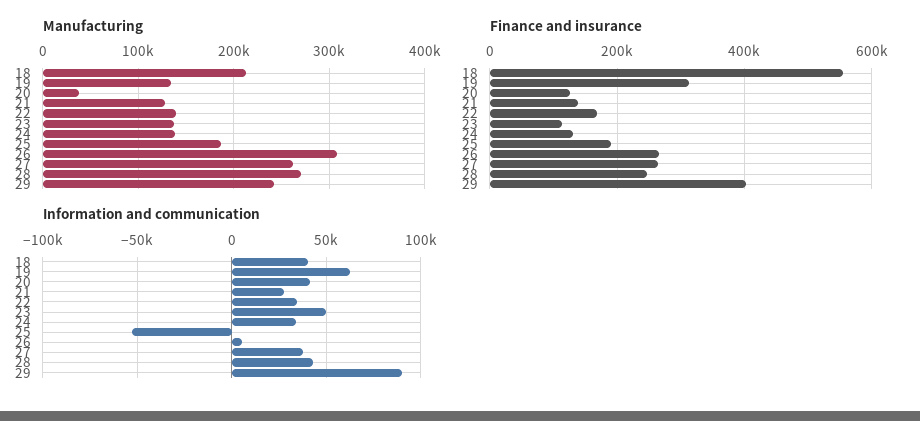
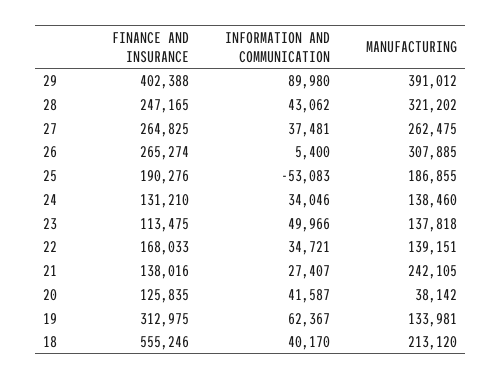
  {
    "Manufacturing": {
      "18": 213120,
      "19": 133981,
      "20": 38142,
-     "21": 130000,
+     "21": 242105,
      "22": 139151,
      "23": 137818,
      "24": 138460,
      "25": 186855,
      "26": 307885,
      "27": 262475,
-     "28": 270000,
+     "28": 321202,
-     "29": 240000
+     "29": 391012
    },
    "Finance and insurance": {
      "18": 555246,
      "19": 312975,
      "20": 125835,
      "21": 138016,
      "22": 168033,
      "23": 113475,
      "24": 131210,
      "25": 190276,
      "26": 265274,
      "27": 264825,
      "28": 247165,
      "29": 402388
    },
    "Information and communication": {
      "18": 40170,
      "19": 62367,
      "20": 41587,
      "21": 27407,
      "22": 34721,
      "23": 49966,
      "24": 34046,
      "25": -53083,
      "26": 5400,
      "27": 37481,
      "28": 43062,
      "29": 89980
    }
  }

